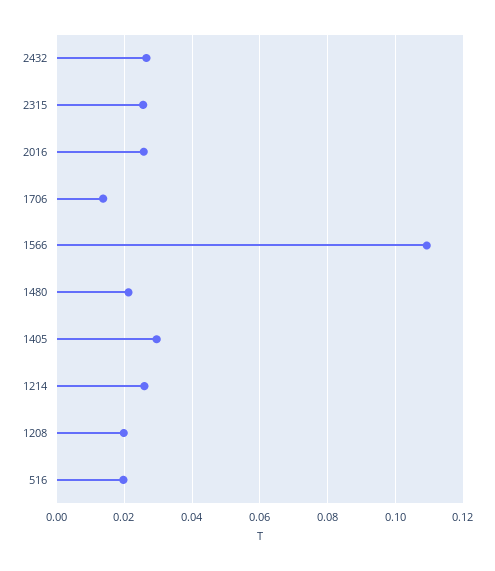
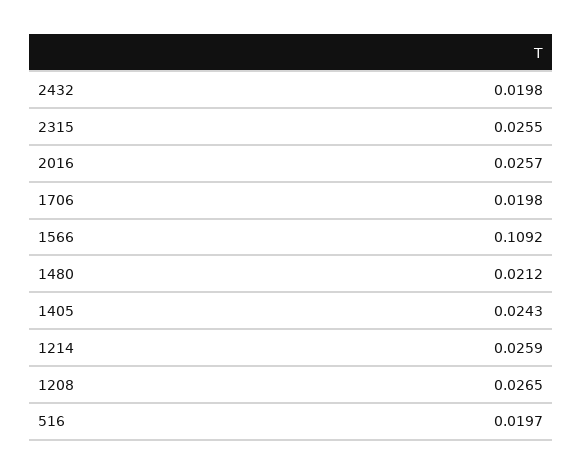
  {
-   "2432": 0.026,
+   "2432": 0.0198,
    "2315": 0.0255,
    "2016": 0.0257,
-   "1706": 0.014,
+   "1706": 0.0198,
    "1566": 0.1092,
    "1480": 0.0212,
-   "1405": 0.03,
+   "1405": 0.0243,
    "1214": 0.0259,
-   "1208": 0.02,
+   "1208": 0.0265,
    "516": 0.0197
  }

